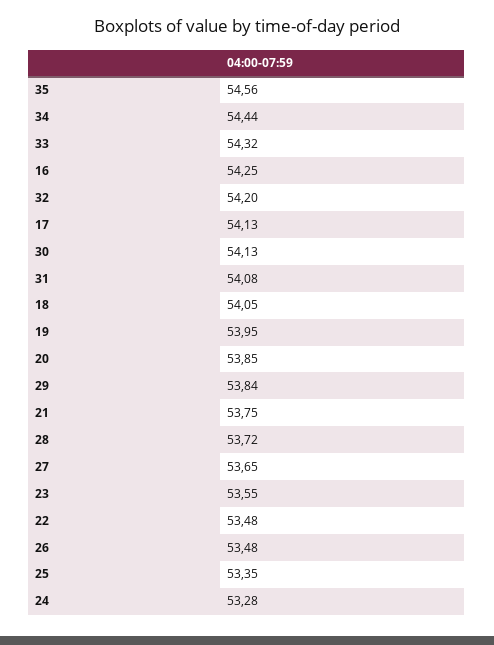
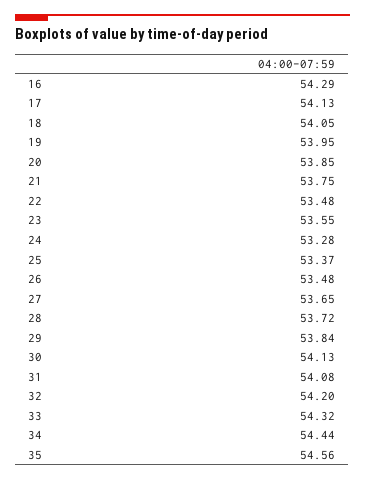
  {
    "35": 54.56,
    "34": 54.44,
    "33": 54.32,
-   "16": 54.25,
+   "16": 54.29,
    "32": 54.2,
    "17": 54.13,
    "30": 54.13,
    "31": 54.08,
    "18": 54.05,
    "19": 53.95,
    "20": 53.85,
    "29": 53.84,
    "21": 53.75,
    "28": 53.72,
    "27": 53.65,
    "23": 53.55,
    "22": 53.48,
    "26": 53.48,
-   "25": 53.35,
+   "25": 53.37,
    "24": 53.28
  }

